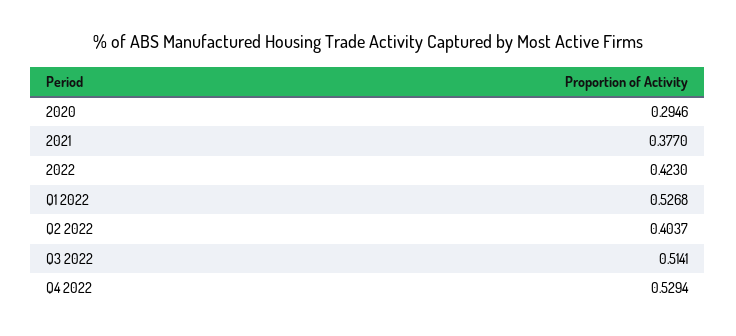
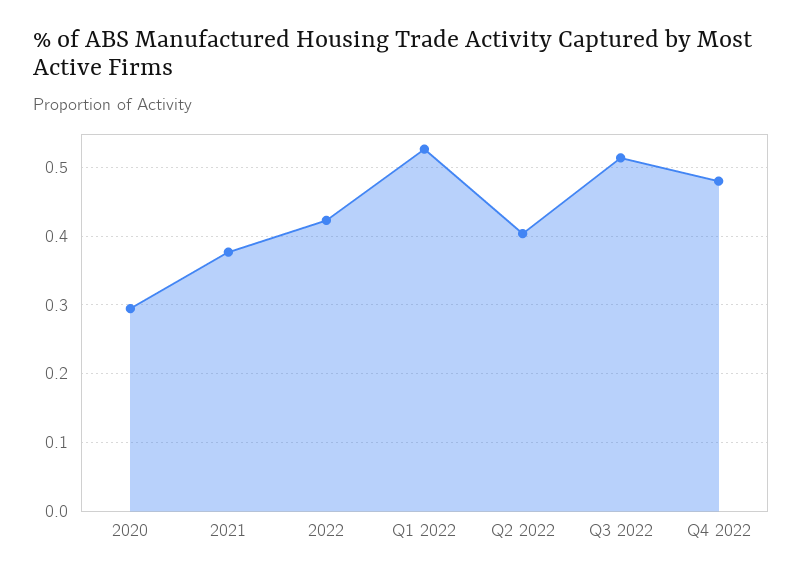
  {
    "2020": 0.2946,
    "2021": 0.377,
    "2022": 0.423,
    "Q1 2022": 0.5268,
    "Q2 2022": 0.4037,
    "Q3 2022": 0.5141,
-   "Q4 2022": 0.5294
+   "Q4 2022": 0.48
  }

